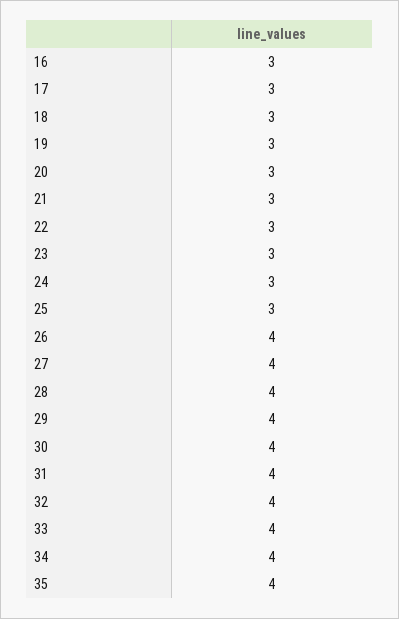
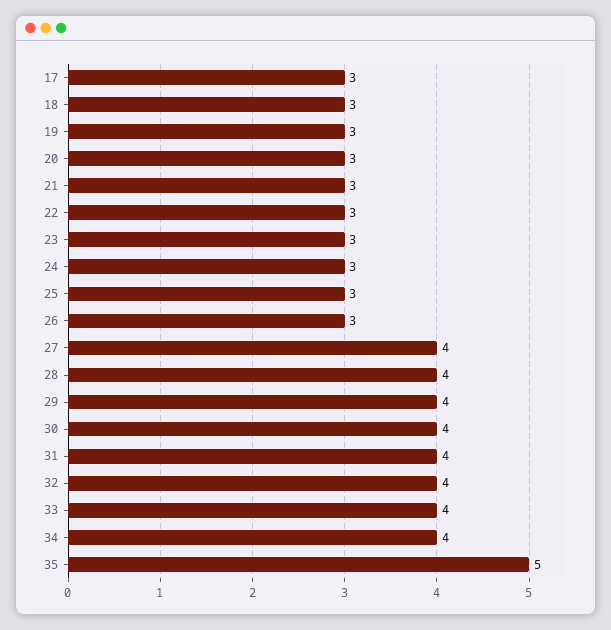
  {
-   "16": 3,
    "17": 3,
    "18": 3,
    "19": 3,
    "20": 3,
    "21": 3,
    "22": 3,
    "23": 3,
    "24": 3,
    "25": 3,
-   "26": 4,
+   "26": 3,
    "27": 4,
    "28": 4,
    "29": 4,
    "30": 4,
    "31": 4,
    "32": 4,
    "33": 4,
    "34": 4,
-   "35": 4
+   "35": 5
  }

